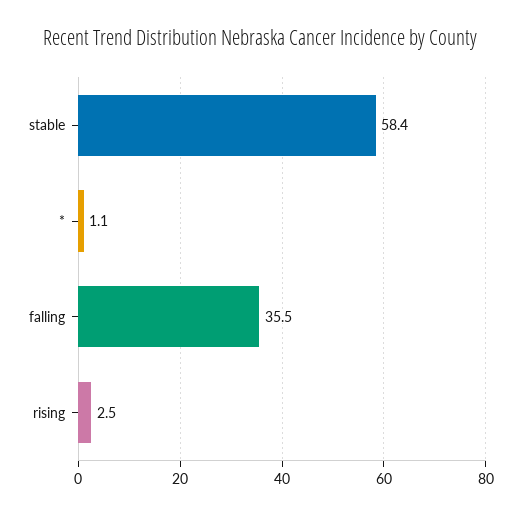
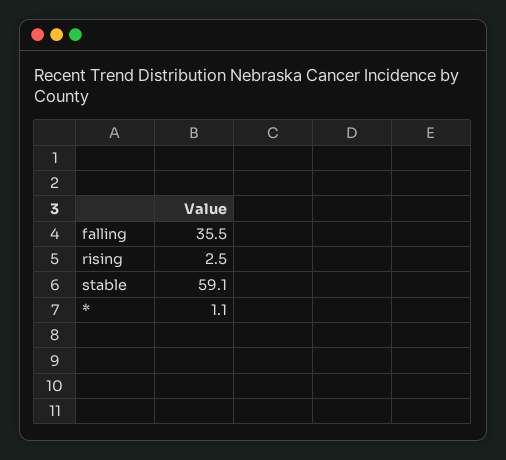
  {
-   "stable": 58.4,
+   "stable": 59.1,
    "*": 1.1,
    "falling": 35.5,
    "rising": 2.5
  }

